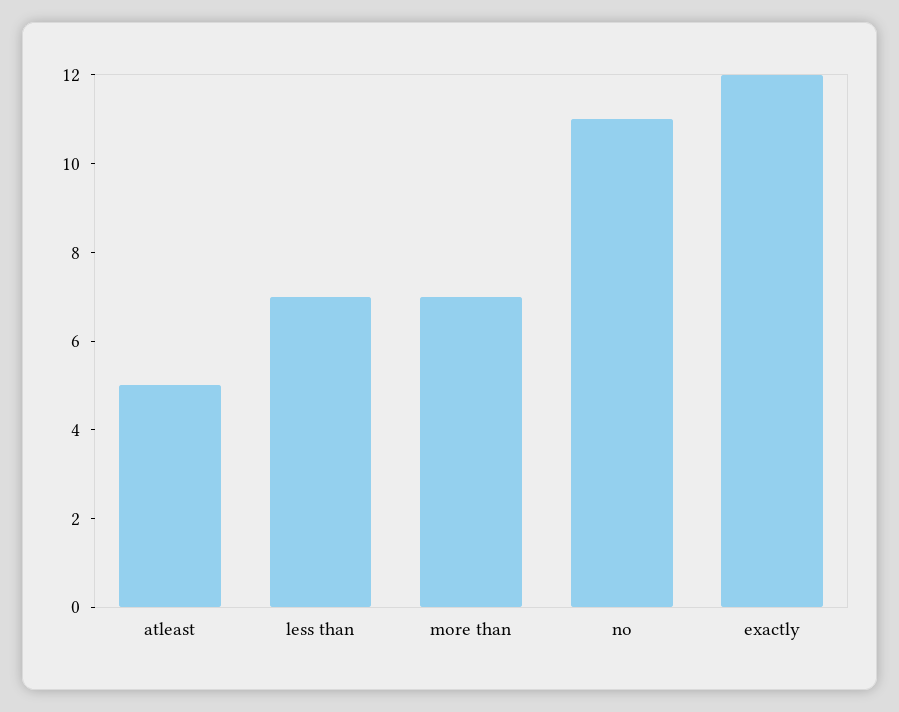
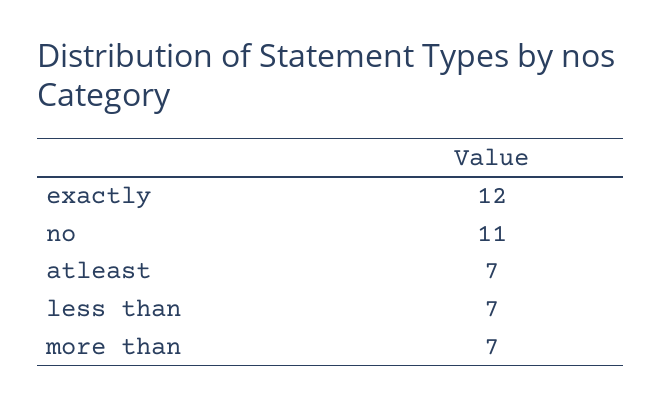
  {
-   "atleast": 5,
+   "atleast": 7,
    "less than": 7,
    "more than": 7,
    "no": 11,
    "exactly": 12
  }

